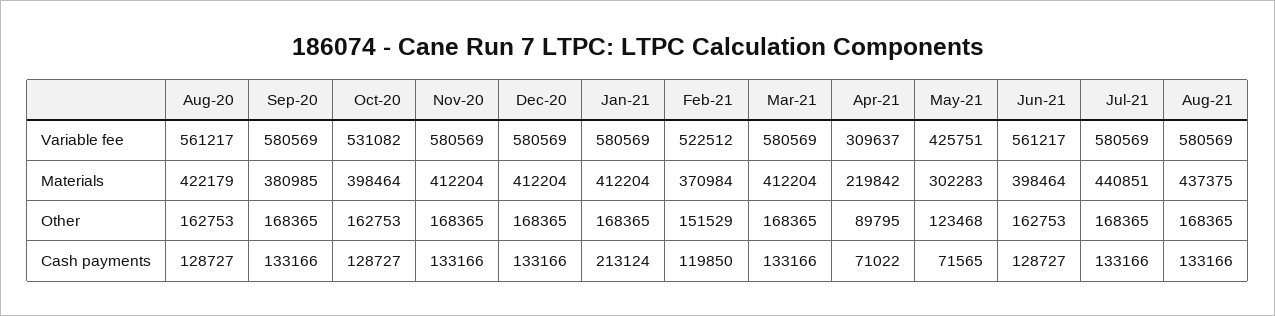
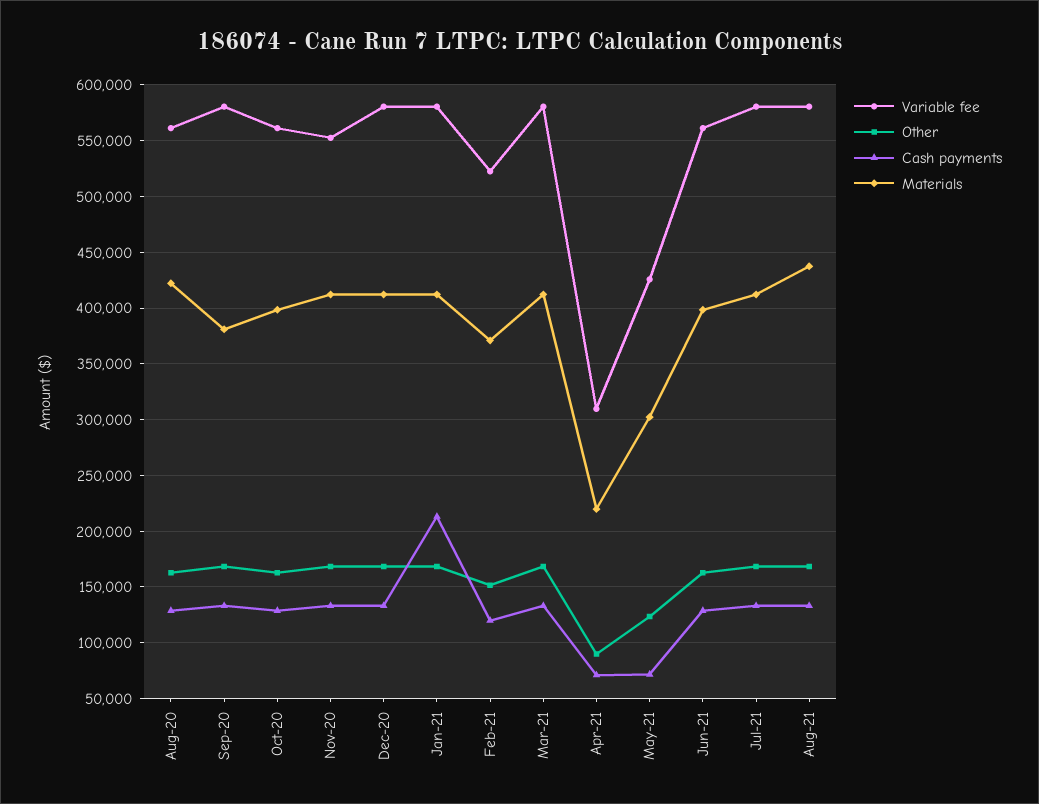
  {
    "Variable fee": {
      "Aug-20": 561217,
      "Sep-20": 580569,
-     "Oct-20": 531082,
+     "Oct-20": 560000,
-     "Nov-20": 580569,
+     "Nov-20": 550000,
      "Dec-20": 580569,
      "Jan-21": 580569,
      "Feb-21": 522512,
      "Mar-21": 580569,
      "Apr-21": 309637,
      "May-21": 425751,
      "Jun-21": 561217,
      "Jul-21": 580569,
      "Aug-21": 580569
    },
    "Materials": {
      "Aug-20": 422179,
      "Sep-20": 380985,
      "Oct-20": 398464,
      "Nov-20": 412204,
      "Dec-20": 412204,
      "Jan-21": 412204,
      "Feb-21": 370984,
      "Mar-21": 412204,
      "Apr-21": 219842,
      "May-21": 302283,
      "Jun-21": 398464,
-     "Jul-21": 440851,
+     "Jul-21": 410000,
      "Aug-21": 437375
    },
    "Other": {
      "Aug-20": 162753,
      "Sep-20": 168365,
      "Oct-20": 162753,
      "Nov-20": 168365,
      "Dec-20": 168365,
      "Jan-21": 168365,
      "Feb-21": 151529,
      "Mar-21": 168365,
      "Apr-21": 89795,
      "May-21": 123468,
      "Jun-21": 162753,
      "Jul-21": 168365,
      "Aug-21": 168365
    },
    "Cash payments": {
      "Aug-20": 128727,
      "Sep-20": 133166,
      "Oct-20": 128727,
      "Nov-20": 133166,
      "Dec-20": 133166,
      "Jan-21": 213124,
      "Feb-21": 119850,
      "Mar-21": 133166,
      "Apr-21": 71022,
      "May-21": 71565,
      "Jun-21": 128727,
      "Jul-21": 133166,
      "Aug-21": 133166
    }
  }

